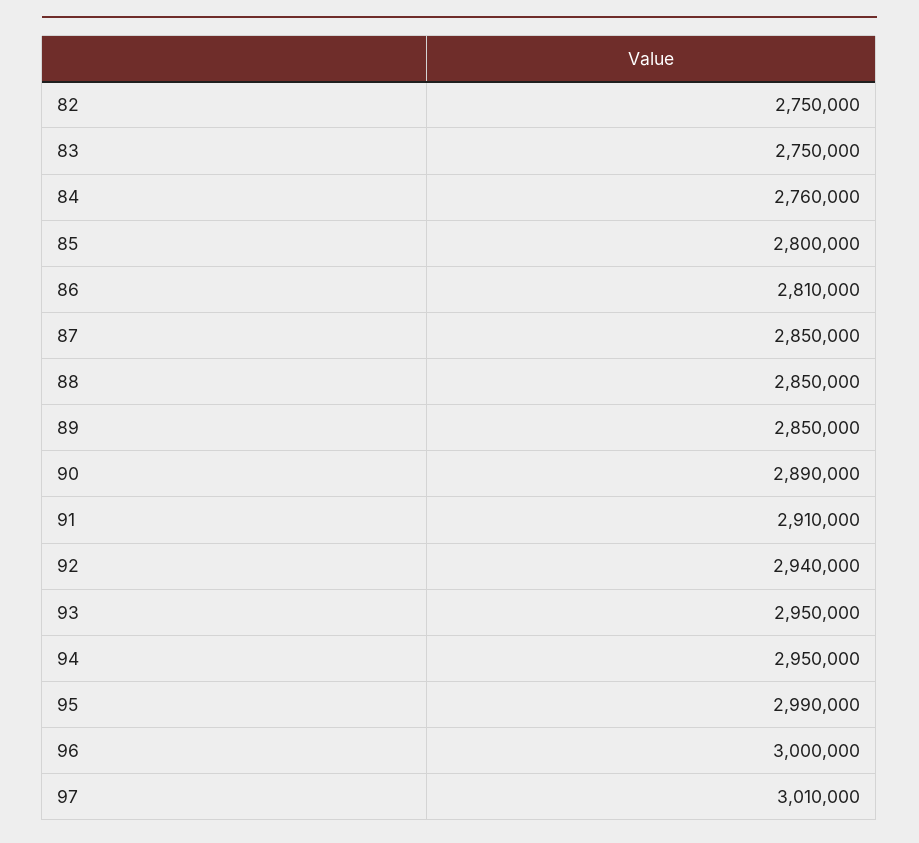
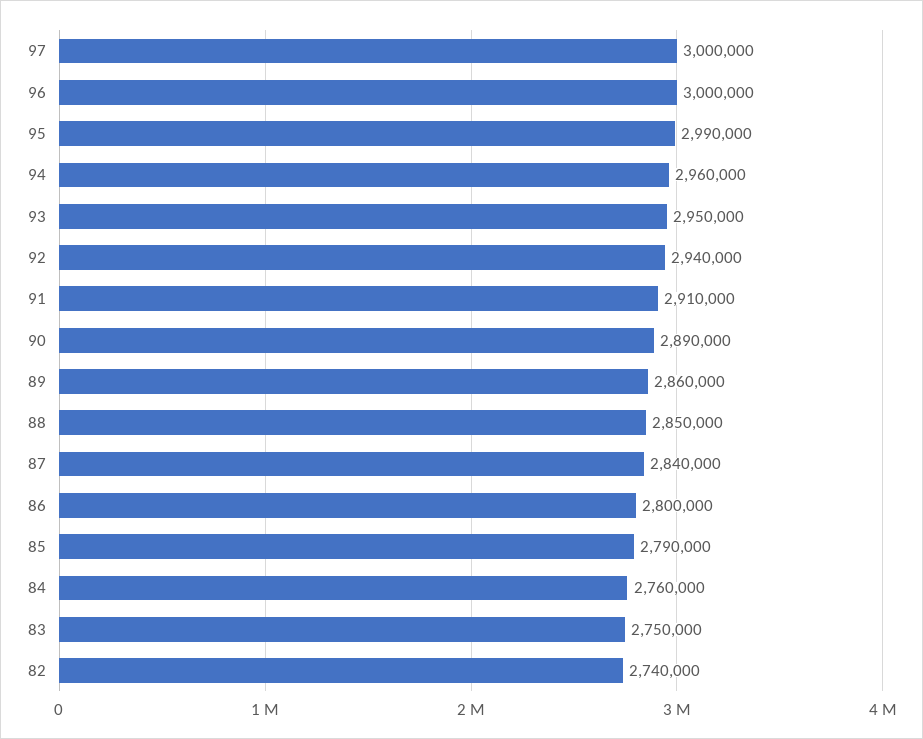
  {
-   "82": 2750000,
+   "82": 2740000,
    "83": 2750000,
    "84": 2760000,
-   "85": 2800000,
+   "85": 2790000,
-   "86": 2810000,
+   "86": 2800000,
-   "87": 2850000,
+   "87": 2840000,
    "88": 2850000,
-   "89": 2850000,
+   "89": 2860000,
    "90": 2890000,
    "91": 2910000,
    "92": 2940000,
    "93": 2950000,
-   "94": 2950000,
+   "94": 2960000,
    "95": 2990000,
    "96": 3000000,
-   "97": 3010000
+   "97": 3000000
  }

